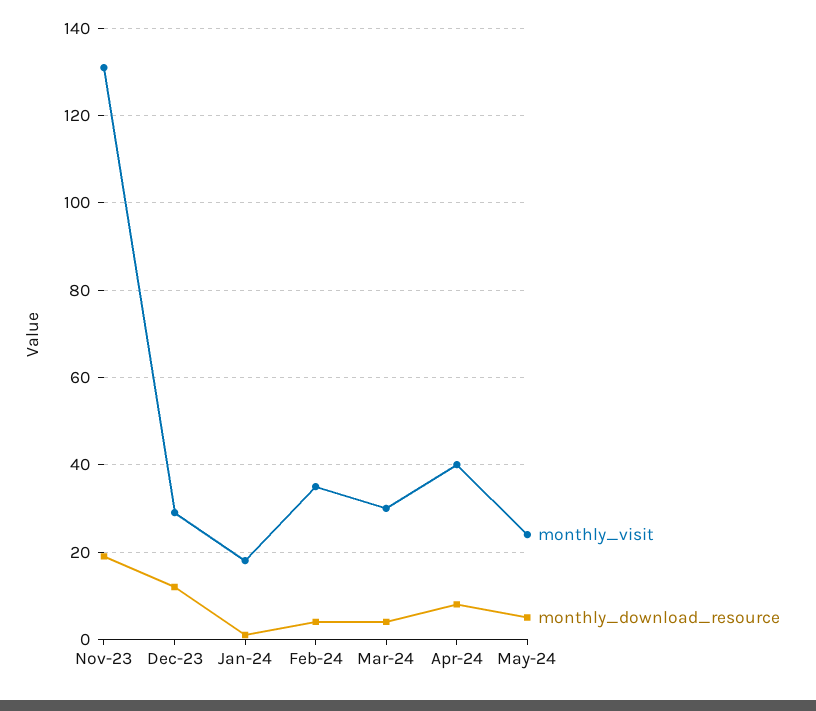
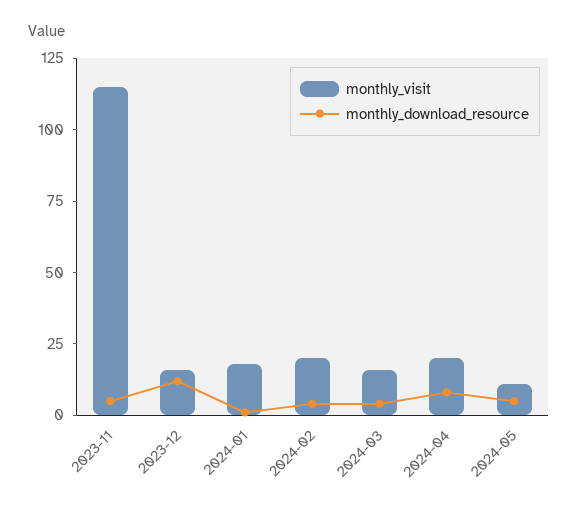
  {
    "monthly_visit": {
-     "Nov-23": 130,
+     "Nov-23": 115,
-     "Dec-23": 30,
+     "Dec-23": 15,
      "Jan-24": 20,
-     "Feb-24": 35,
+     "Feb-24": 20,
-     "Mar-24": 30,
+     "Mar-24": 15,
-     "Apr-24": 40,
+     "Apr-24": 20,
-     "May-24": 25
+     "May-24": 10
    },
    "monthly_download_resource": {
-     "Nov-23": 20,
+     "Nov-23": 5,
      "Dec-23": 10,
      "Jan-24": 0,
      "Feb-24": 5,
      "Mar-24": 5,
      "Apr-24": 10,
      "May-24": 5
    }
  }

